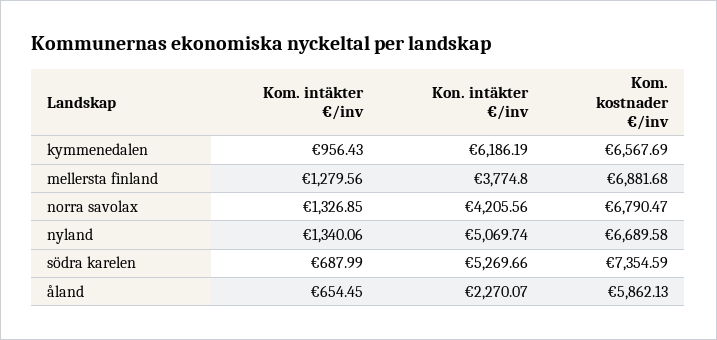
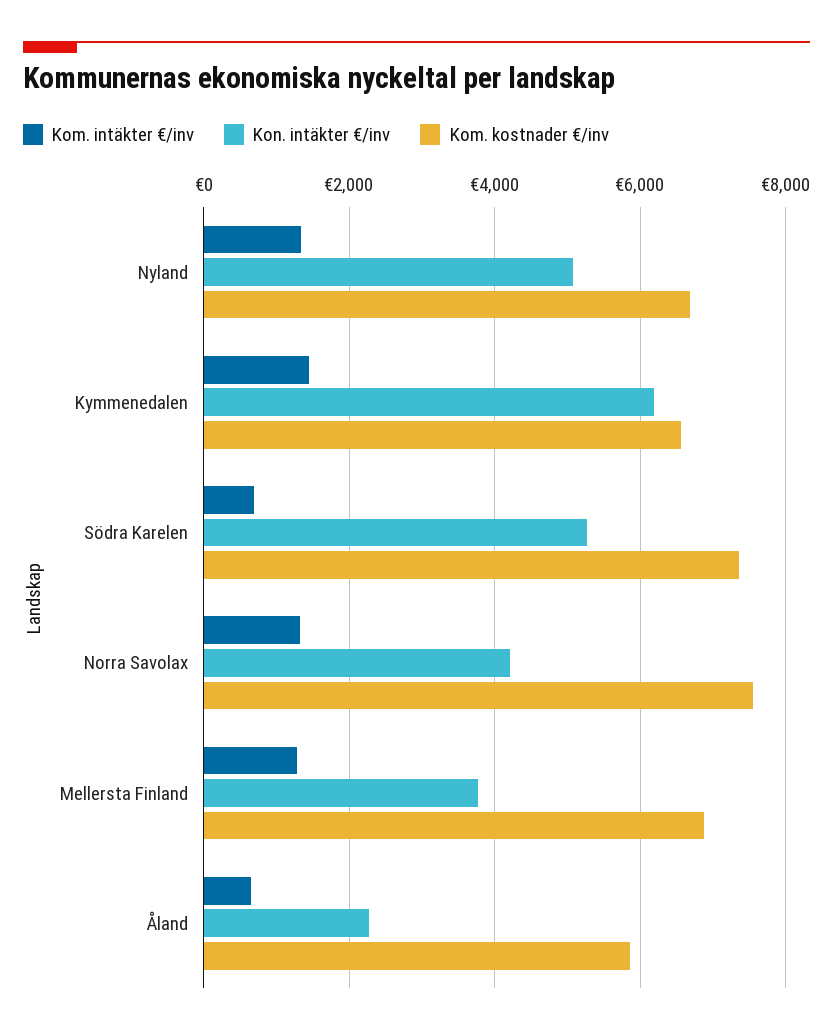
  {
    "Kom. intäkter €/inv": {
-     "kymmenedalen": 956.43,
+     "kymmenedalen": 1400,
      "mellersta finland": 1279.56,
      "norra savolax": 1326.85,
      "nyland": 1340.06,
      "södra karelen": 687.99,
      "åland": 654.45
    },
    "Kon. intäkter €/inv": {
      "kymmenedalen": 6186.19,
      "mellersta finland": 3774.8,
      "norra savolax": 4205.56,
      "nyland": 5069.74,
      "södra karelen": 5269.66,
      "åland": 2270.07
    },
    "Kom. kostnader €/inv": {
      "kymmenedalen": 6567.69,
      "mellersta finland": 6881.68,
-     "norra savolax": 6790.47,
+     "norra savolax": 7600,
      "nyland": 6689.58,
      "södra karelen": 7354.59,
      "åland": 5862.13
    }
  }

